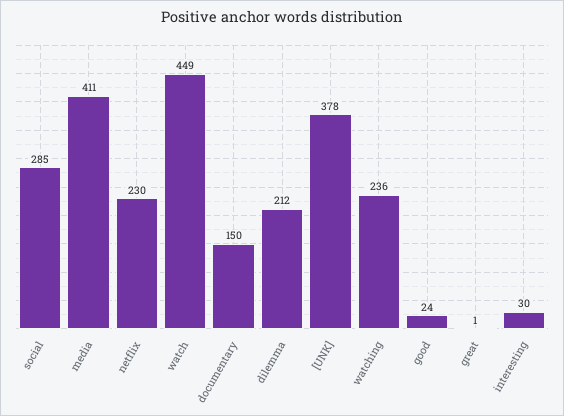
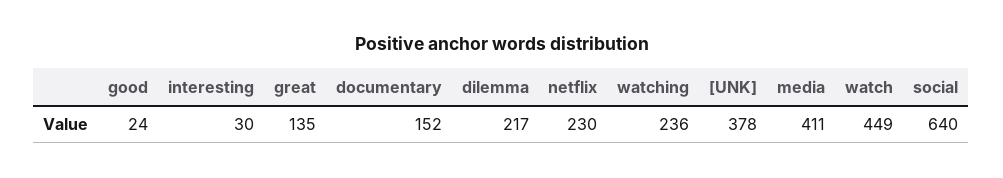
  {
-   "social": 285,
+   "social": 640,
    "media": 411,
    "netflix": 230,
    "watch": 449,
-   "documentary": 150,
+   "documentary": 152,
-   "dilemma": 212,
+   "dilemma": 217,
    "[UNK]": 378,
    "watching": 236,
    "good": 24,
-   "great": 1,
+   "great": 135,
    "interesting": 30
  }

